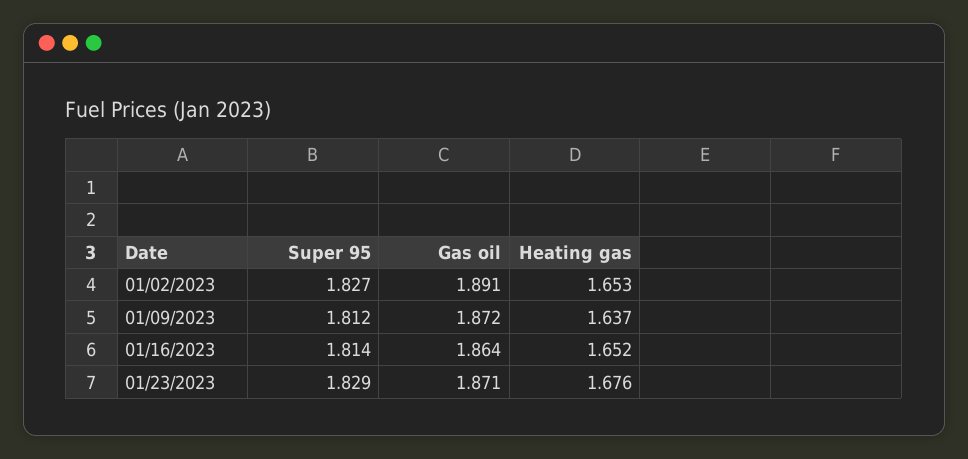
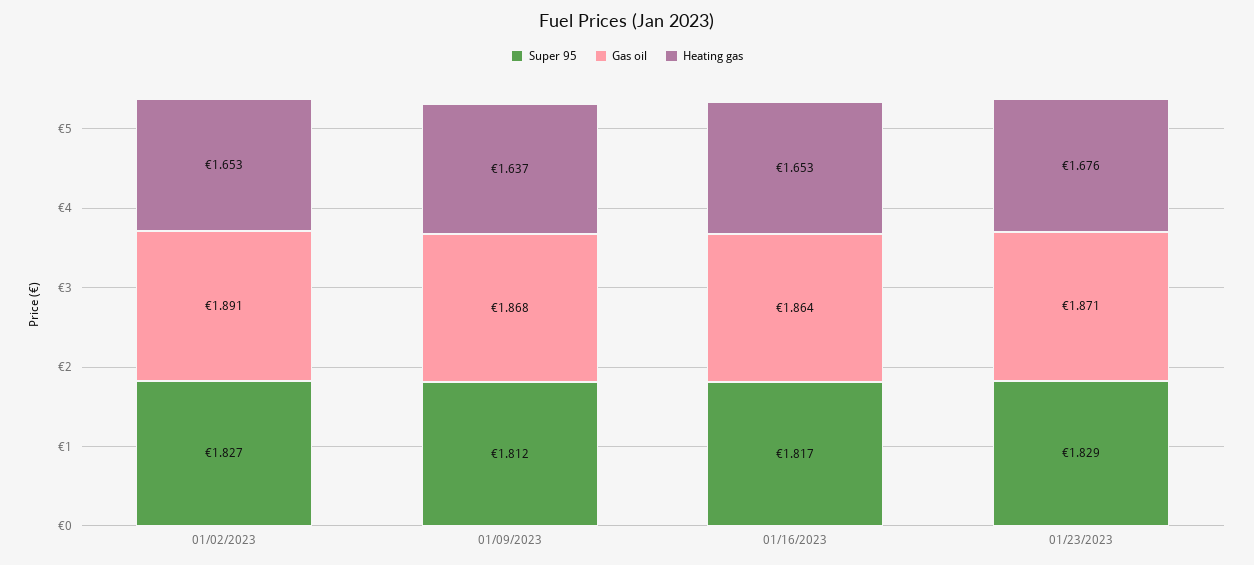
  {
    "Super 95": {
      "01/02/2023": 1.827,
      "01/09/2023": 1.812,
-     "01/16/2023": 1.814,
+     "01/16/2023": 1.817,
      "01/23/2023": 1.829
    },
    "Gas oil": {
      "01/02/2023": 1.891,
-     "01/09/2023": 1.872,
+     "01/09/2023": 1.868,
      "01/16/2023": 1.864,
      "01/23/2023": 1.871
    },
    "Heating gas": {
      "01/02/2023": 1.653,
      "01/09/2023": 1.637,
-     "01/16/2023": 1.652,
+     "01/16/2023": 1.653,
      "01/23/2023": 1.676
    }
  }

